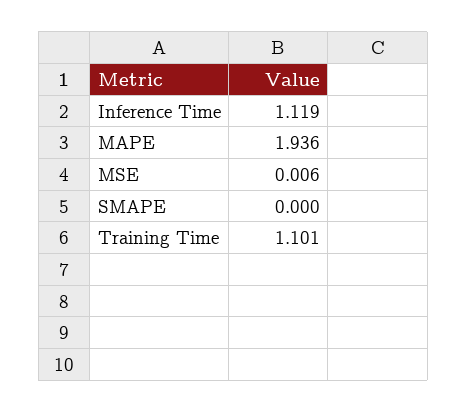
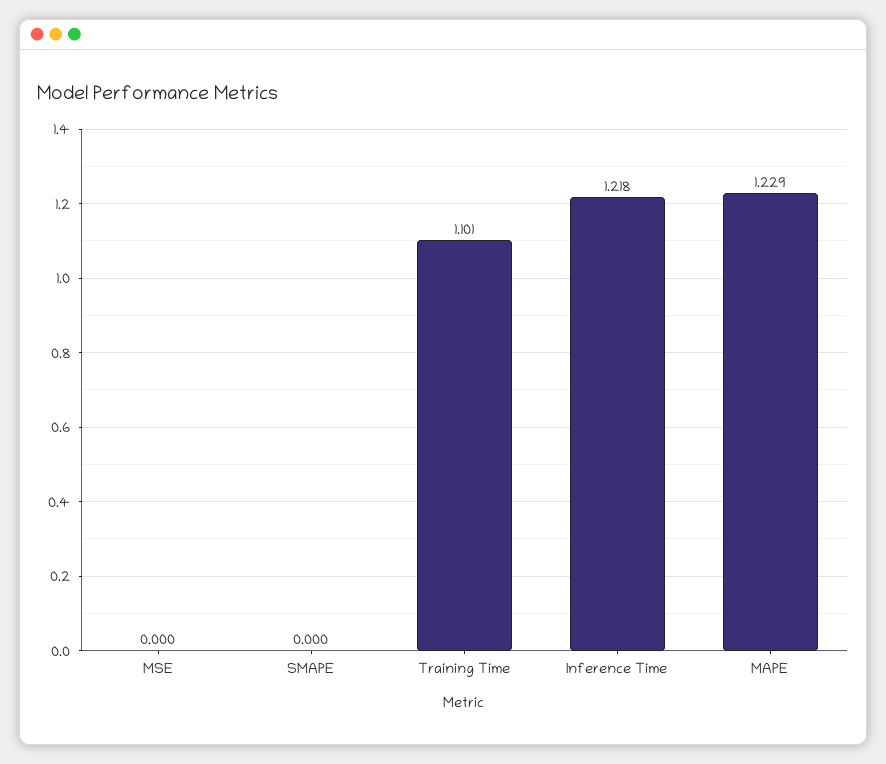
  {
-   "Inference Time": 1.119,
+   "Inference Time": 1.218,
-   "MAPE": 1.936,
+   "MAPE": 1.229,
-   "MSE": 0.006,
+   "MSE": 0,
    "SMAPE": 0,
    "Training Time": 1.101
  }

